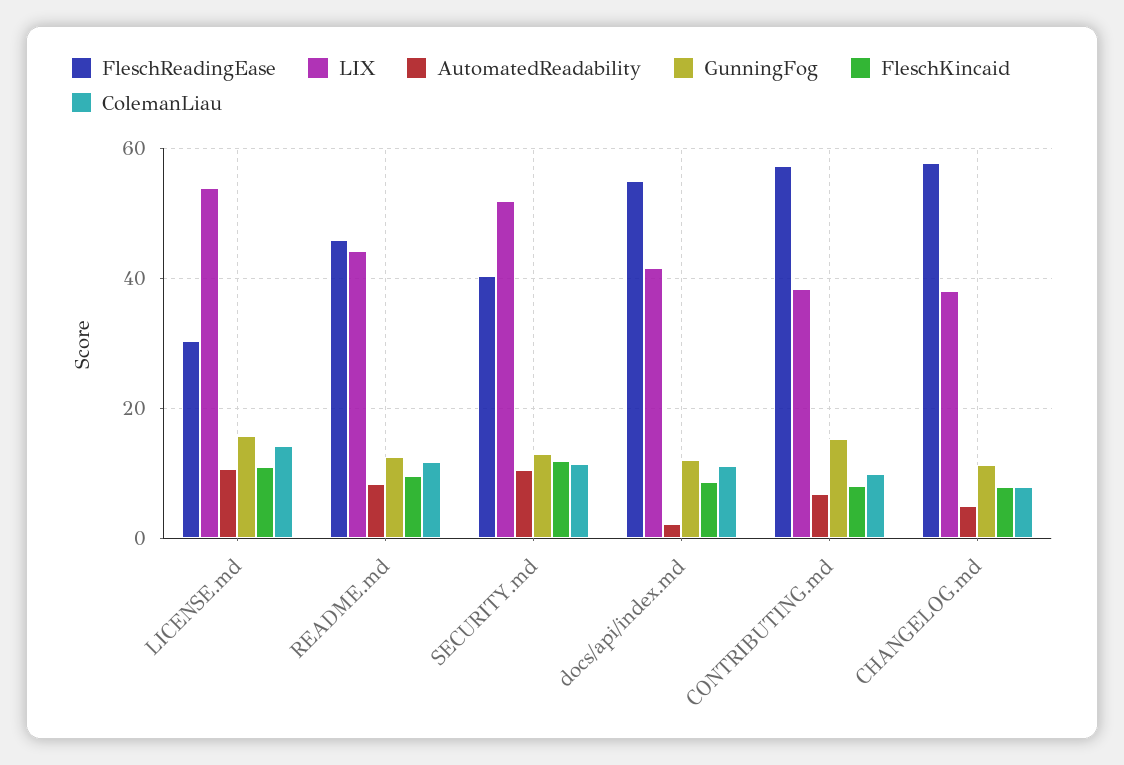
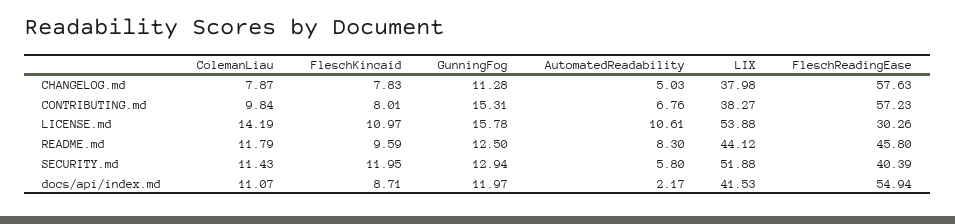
  {
    "FleschReadingEase": {
      "LICENSE.md": 30.26,
      "README.md": 45.8,
      "SECURITY.md": 40.39,
      "docs/api/index.md": 54.94,
      "CONTRIBUTING.md": 57.23,
      "CHANGELOG.md": 57.63
    },
    "LIX": {
      "LICENSE.md": 53.88,
      "README.md": 44.12,
      "SECURITY.md": 51.88,
      "docs/api/index.md": 41.53,
      "CONTRIBUTING.md": 38.27,
      "CHANGELOG.md": 37.98
    },
    "AutomatedReadability": {
      "LICENSE.md": 10.61,
      "README.md": 8.3,
-     "SECURITY.md": 10,
+     "SECURITY.md": 5.8,
      "docs/api/index.md": 2.17,
      "CONTRIBUTING.md": 6.76,
      "CHANGELOG.md": 5.03
    },
    "GunningFog": {
      "LICENSE.md": 15.78,
      "README.md": 12.5,
      "SECURITY.md": 12.94,
      "docs/api/index.md": 11.97,
      "CONTRIBUTING.md": 15.31,
      "CHANGELOG.md": 11.28
    },
    "FleschKincaid": {
      "LICENSE.md": 10.97,
      "README.md": 9.59,
      "SECURITY.md": 11.95,
      "docs/api/index.md": 8.71,
      "CONTRIBUTING.md": 8.01,
      "CHANGELOG.md": 7.83
    },
    "ColemanLiau": {
      "LICENSE.md": 14.19,
      "README.md": 11.79,
      "SECURITY.md": 11.43,
      "docs/api/index.md": 11.07,
      "CONTRIBUTING.md": 9.84,
      "CHANGELOG.md": 7.87
    }
  }

